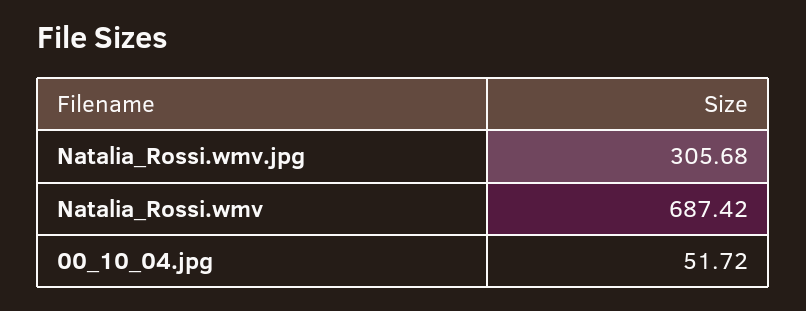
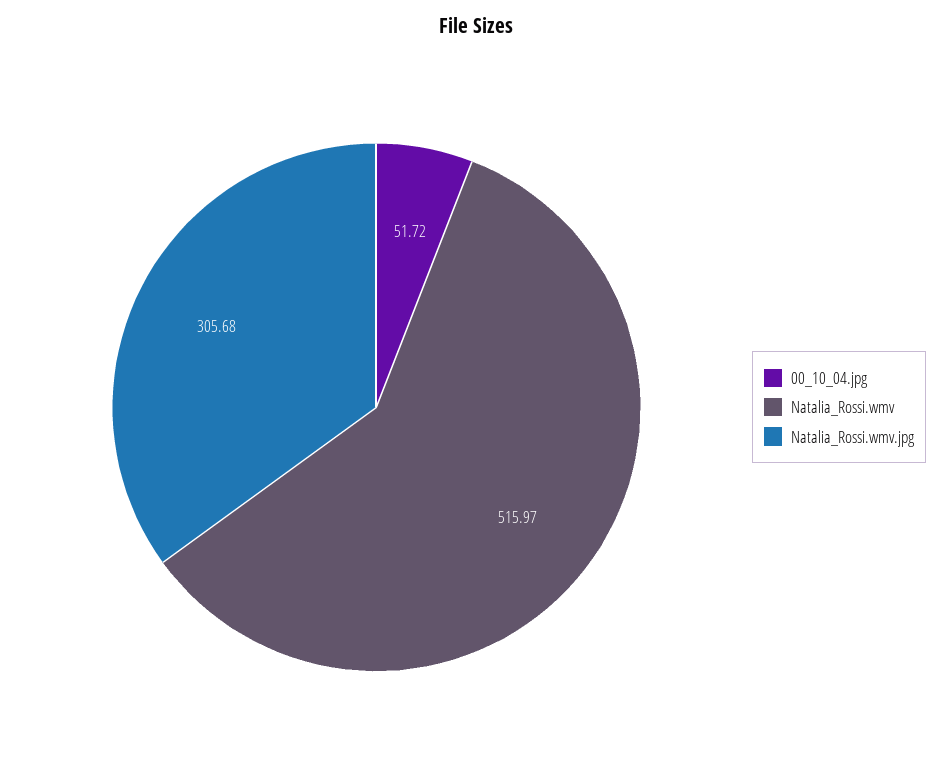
  {
    "Natalia_Rossi.wmv.jpg": 305.68,
-   "Natalia_Rossi.wmv": 687.42,
+   "Natalia_Rossi.wmv": 515.97,
    "00_10_04.jpg": 51.72
  }

